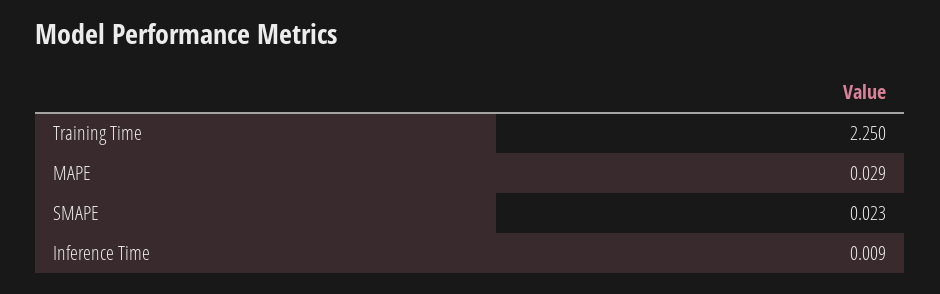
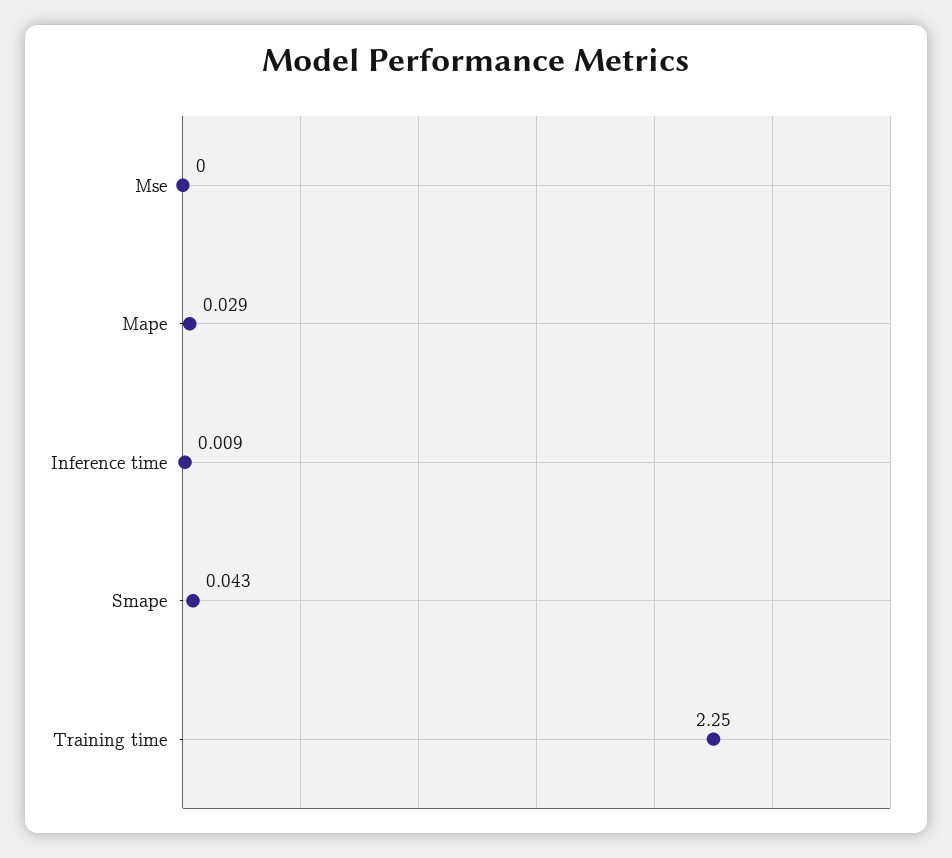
  {
    "Training Time": 2.25,
    "MAPE": 0.029,
-   "SMAPE": 0.023,
+   "SMAPE": 0.043,
-   "Inference Time": 0.009
+   "Inference Time": 0.009,
+   "Mse": 0
  }

